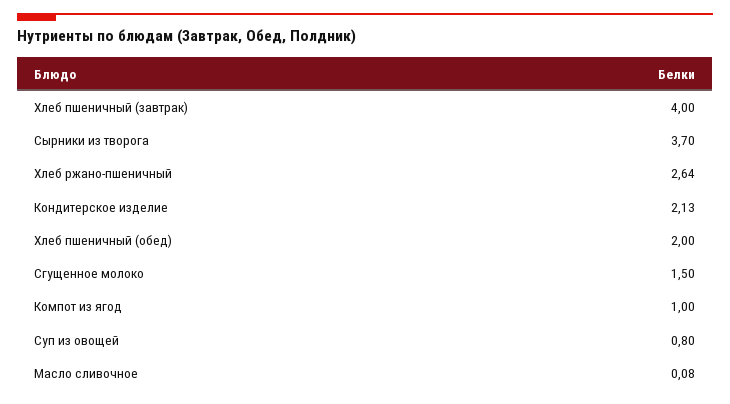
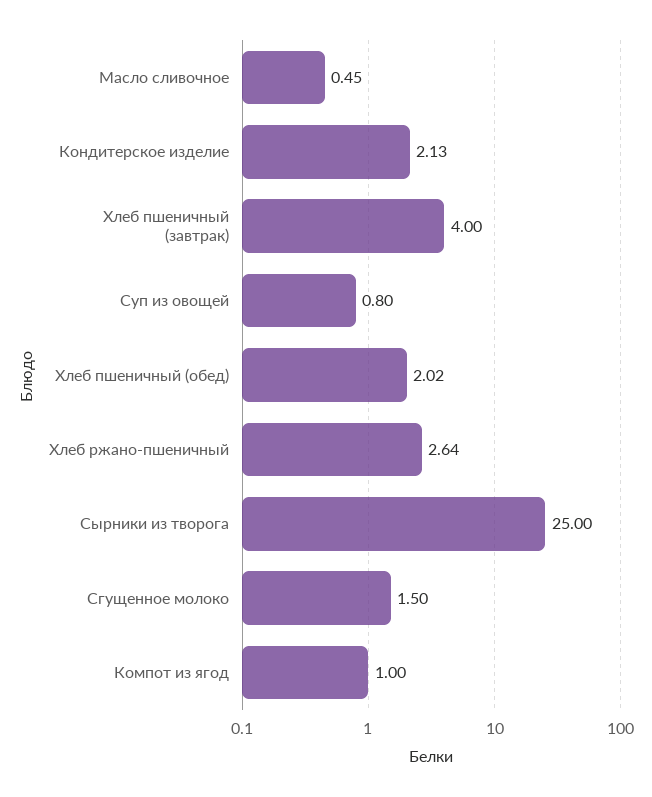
  {
    "Хлеб пшеничный (завтрак)": 4,
-   "Сырники из творога": 3.7,
+   "Сырники из творога": 25,
    "Хлеб ржано-пшеничный": 2.64,
    "Кондитерское изделие": 2.13,
-   "Хлеб пшеничный (обед)": 2,
+   "Хлеб пшеничный (обед)": 2.02,
    "Сгущенное молоко": 1.5,
    "Компот из ягод": 1,
    "Суп из овощей": 0.8,
-   "Масло сливочное": 0.08
+   "Масло сливочное": 0.45
  }

